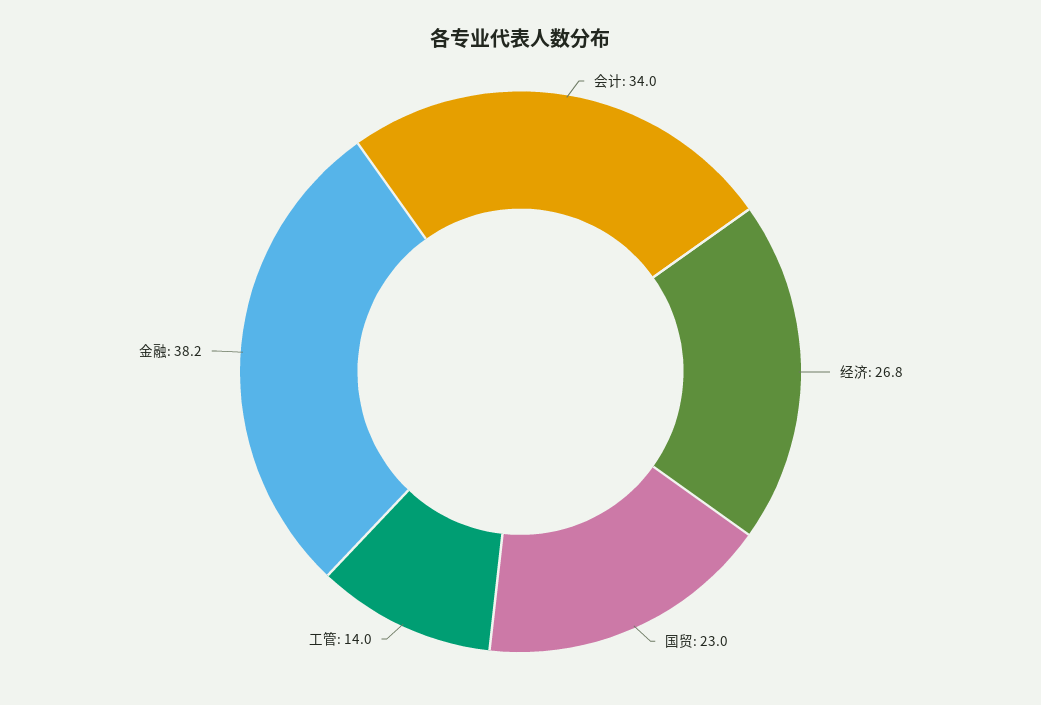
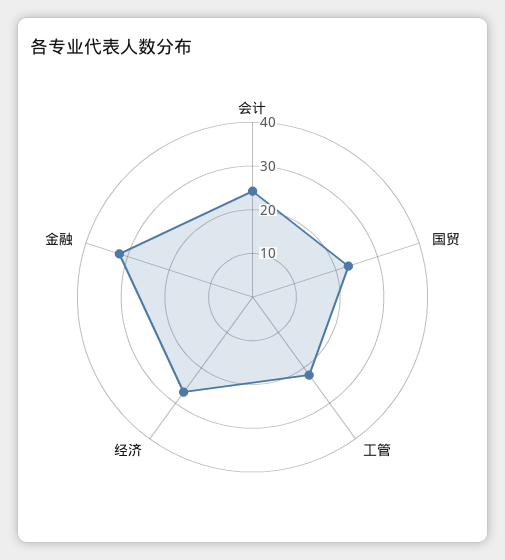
  {
-   "会计": 34,
+   "会计": 24,
    "经济": 26.8,
    "国贸": 23,
-   "工管": 14,
+   "工管": 22,
-   "金融": 38.2
+   "金融": 32
  }

